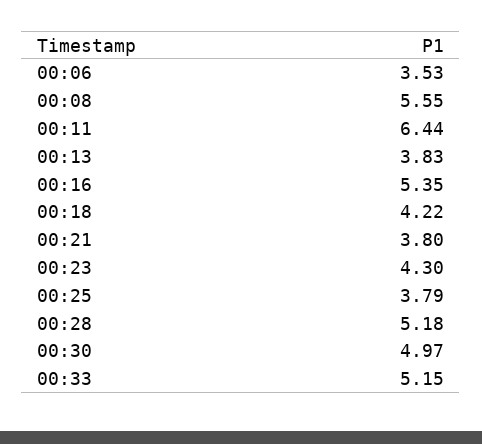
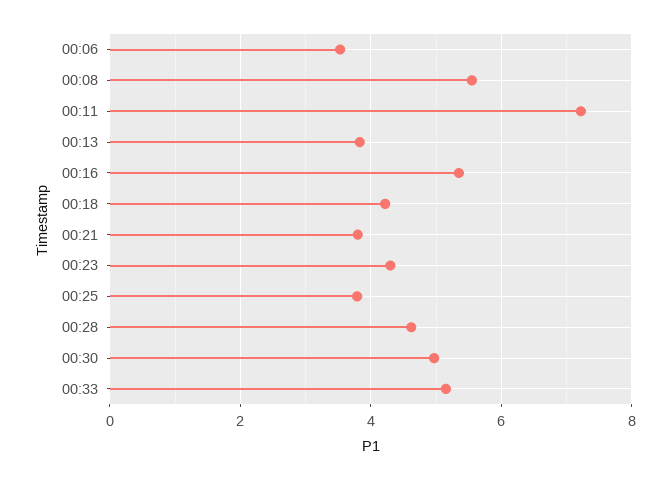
  {
    "00:06": 3.53,
    "00:08": 5.55,
-   "00:11": 6.44,
+   "00:11": 7.2,
    "00:13": 3.83,
    "00:16": 5.35,
    "00:18": 4.22,
    "00:21": 3.8,
    "00:23": 4.3,
    "00:25": 3.79,
-   "00:28": 5.18,
+   "00:28": 4.6,
    "00:30": 4.97,
    "00:33": 5.15
  }

